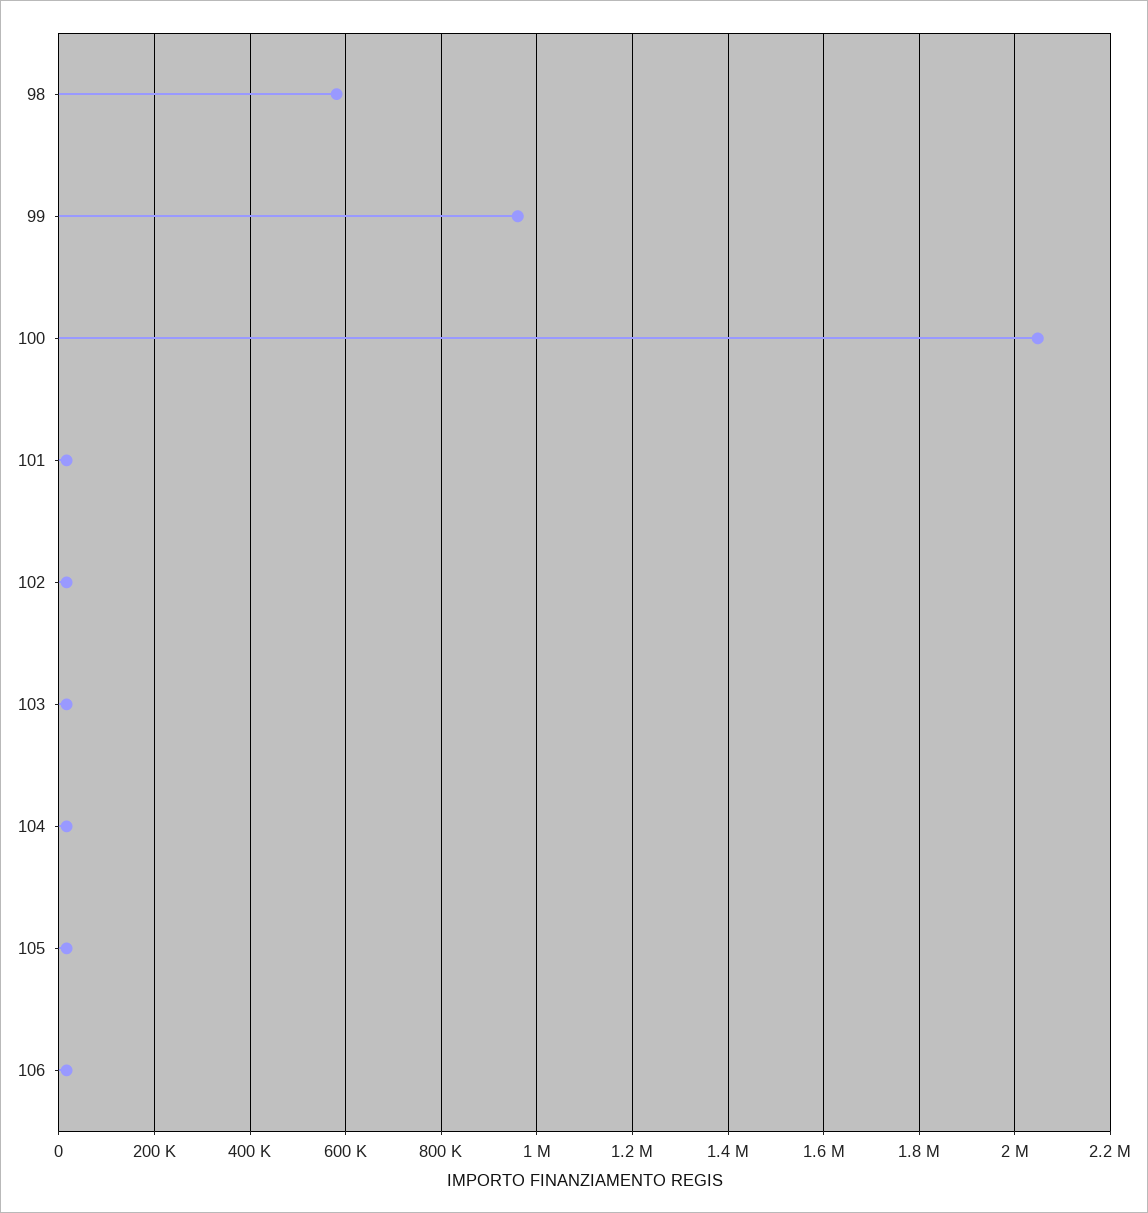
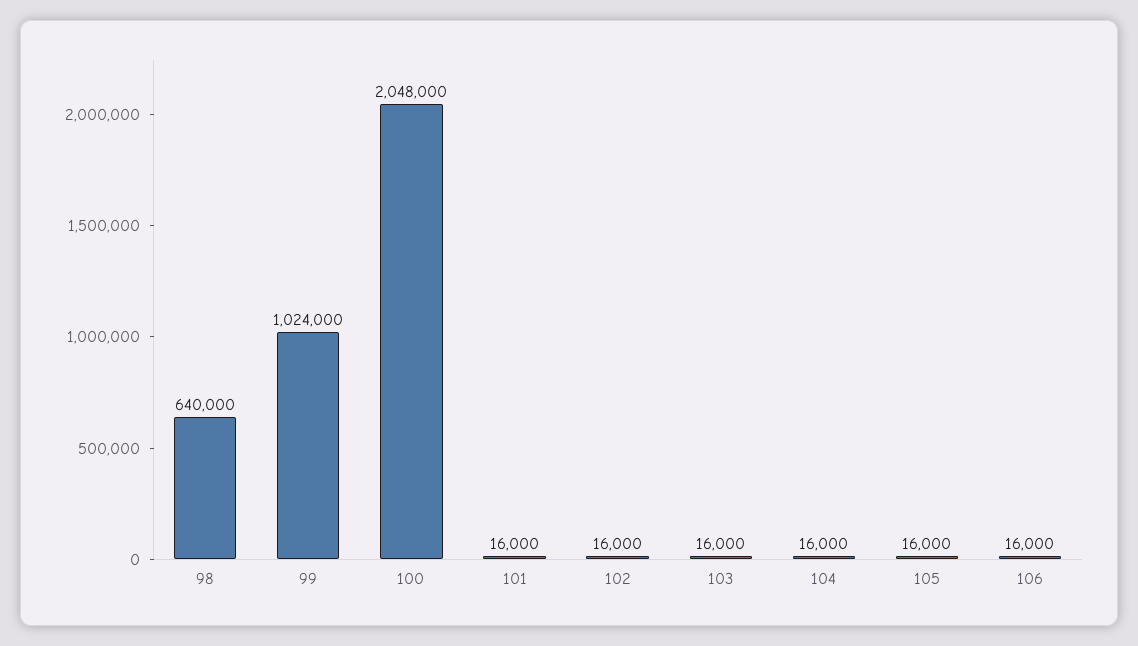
  {
-   "98": 580000,
+   "98": 640000,
-   "99": 960000,
+   "99": 1024000,
    "100": 2048000,
    "101": 16000,
    "102": 16000,
    "103": 16000,
    "104": 16000,
    "105": 16000,
    "106": 16000
  }

